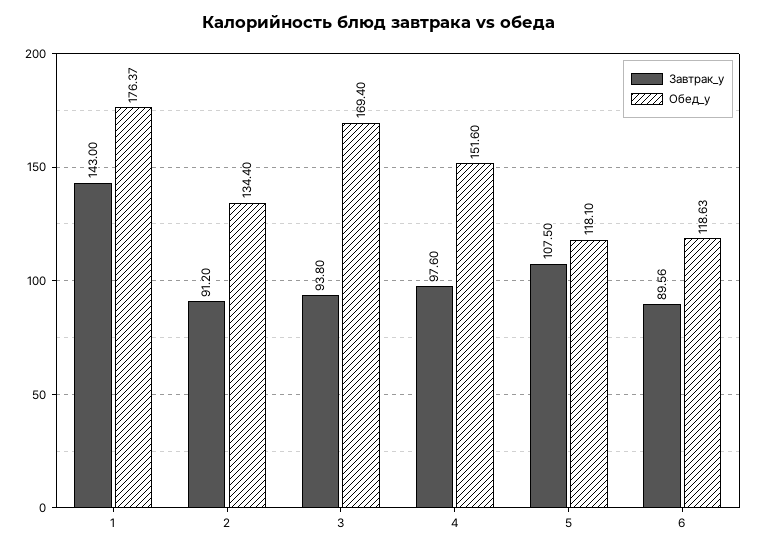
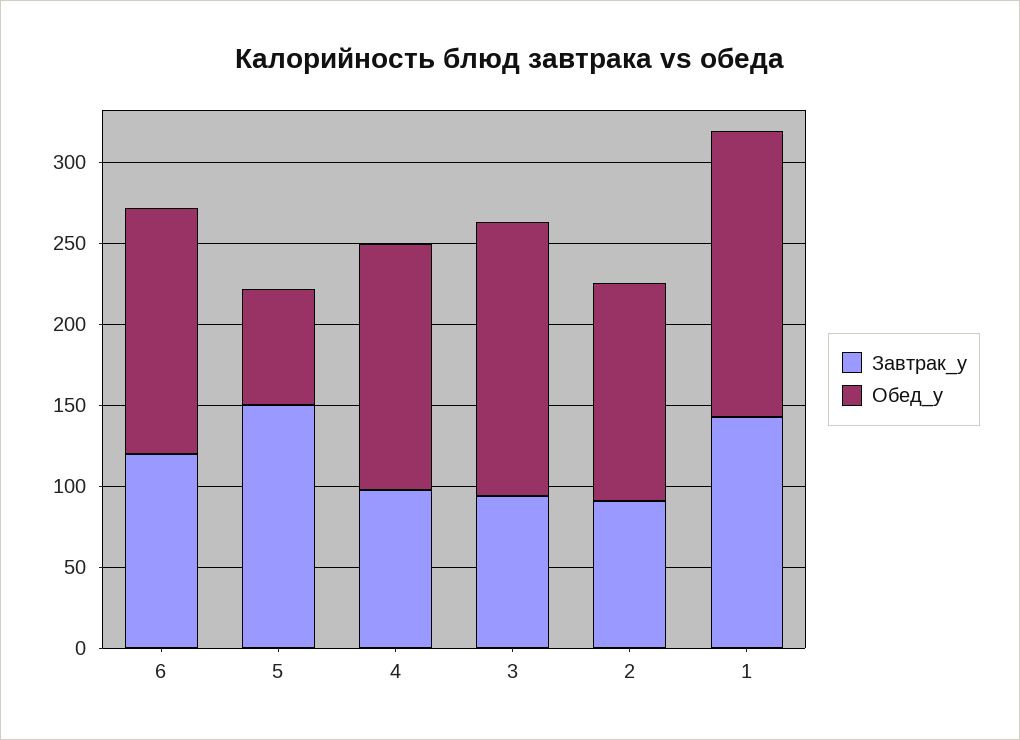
  {
    "Завтрак_y": {
      "1": 143,
      "2": 91.2,
      "3": 93.8,
      "4": 97.6,
-     "5": 107.5,
+     "5": 150,
-     "6": 89.56
+     "6": 120
    },
    "Обед_y": {
      "1": 176.37,
      "2": 134.4,
      "3": 169.4,
      "4": 151.6,
-     "5": 118.1,
+     "5": 70,
-     "6": 118.63
+     "6": 150
    }
  }

